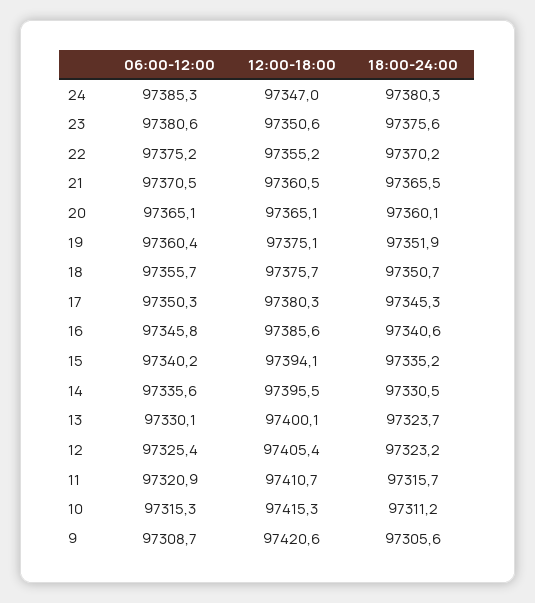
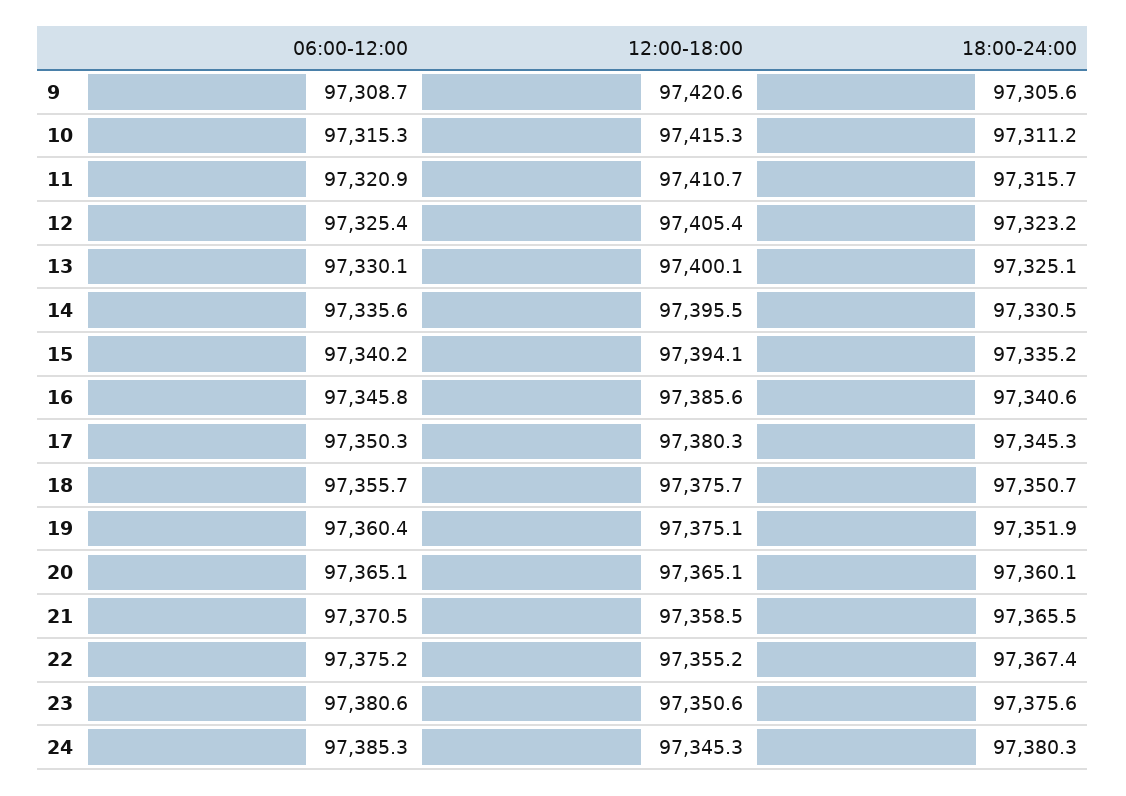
  {
    "06:00-12:00": {
      "24": 97385.3,
      "23": 97380.6,
      "22": 97375.2,
      "21": 97370.5,
      "20": 97365.1,
      "19": 97360.4,
      "18": 97355.7,
      "17": 97350.3,
      "16": 97345.8,
      "15": 97340.2,
      "14": 97335.6,
      "13": 97330.1,
      "12": 97325.4,
      "11": 97320.9,
      "10": 97315.3,
      "9": 97308.7
    },
    "12:00-18:00": {
-     "24": 97347,
+     "24": 97345.3,
      "23": 97350.6,
      "22": 97355.2,
-     "21": 97360.5,
+     "21": 97358.5,
      "20": 97365.1,
      "19": 97375.1,
      "18": 97375.7,
      "17": 97380.3,
      "16": 97385.6,
      "15": 97394.1,
      "14": 97395.5,
      "13": 97400.1,
      "12": 97405.4,
      "11": 97410.7,
      "10": 97415.3,
      "9": 97420.6
    },
    "18:00-24:00": {
      "24": 97380.3,
      "23": 97375.6,
-     "22": 97370.2,
+     "22": 97367.4,
      "21": 97365.5,
      "20": 97360.1,
      "19": 97351.9,
      "18": 97350.7,
      "17": 97345.3,
      "16": 97340.6,
      "15": 97335.2,
      "14": 97330.5,
-     "13": 97323.7,
+     "13": 97325.1,
      "12": 97323.2,
      "11": 97315.7,
      "10": 97311.2,
      "9": 97305.6
    }
  }

